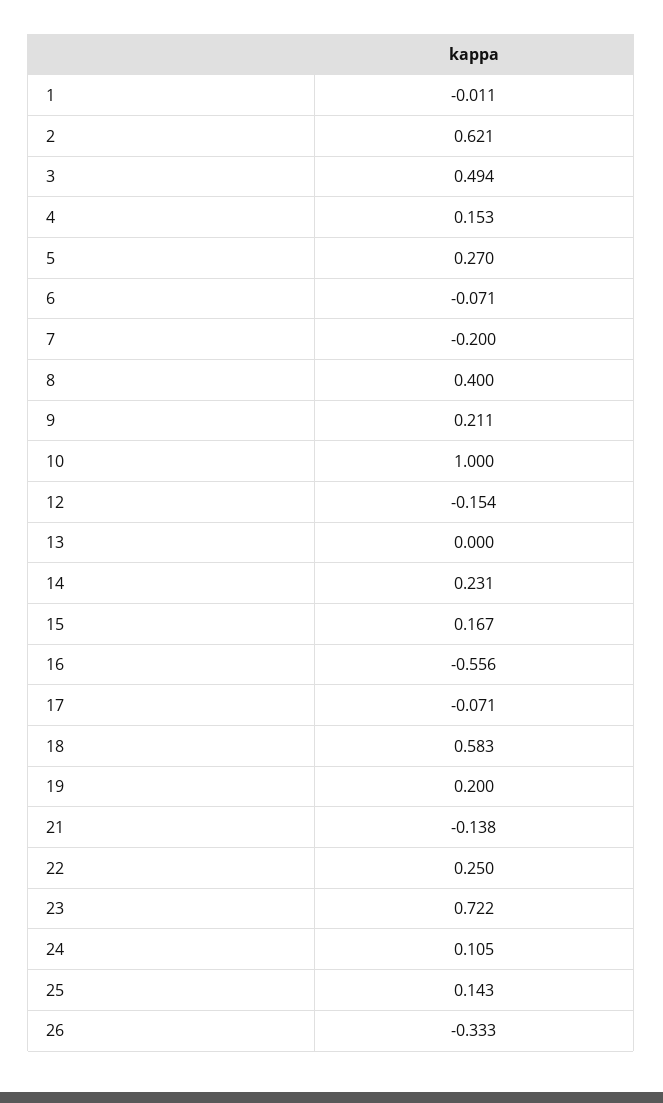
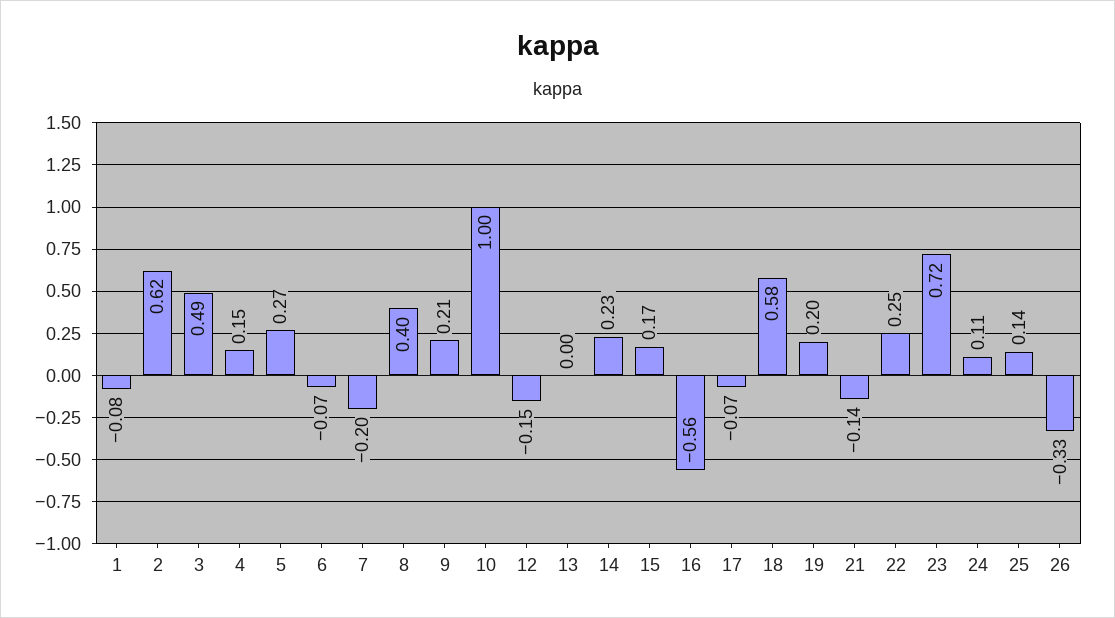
  {
-   "1": -0.011,
+   "1": -0.08,
    "2": 0.621,
    "3": 0.494,
    "4": 0.153,
    "5": 0.27,
    "6": -0.071,
    "7": -0.2,
    "8": 0.4,
    "9": 0.211,
    "10": 1,
    "12": -0.154,
    "13": 0,
    "14": 0.231,
    "15": 0.167,
    "16": -0.556,
    "17": -0.071,
    "18": 0.583,
    "19": 0.2,
    "21": -0.138,
    "22": 0.25,
    "23": 0.722,
    "24": 0.105,
    "25": 0.143,
    "26": -0.333
  }

